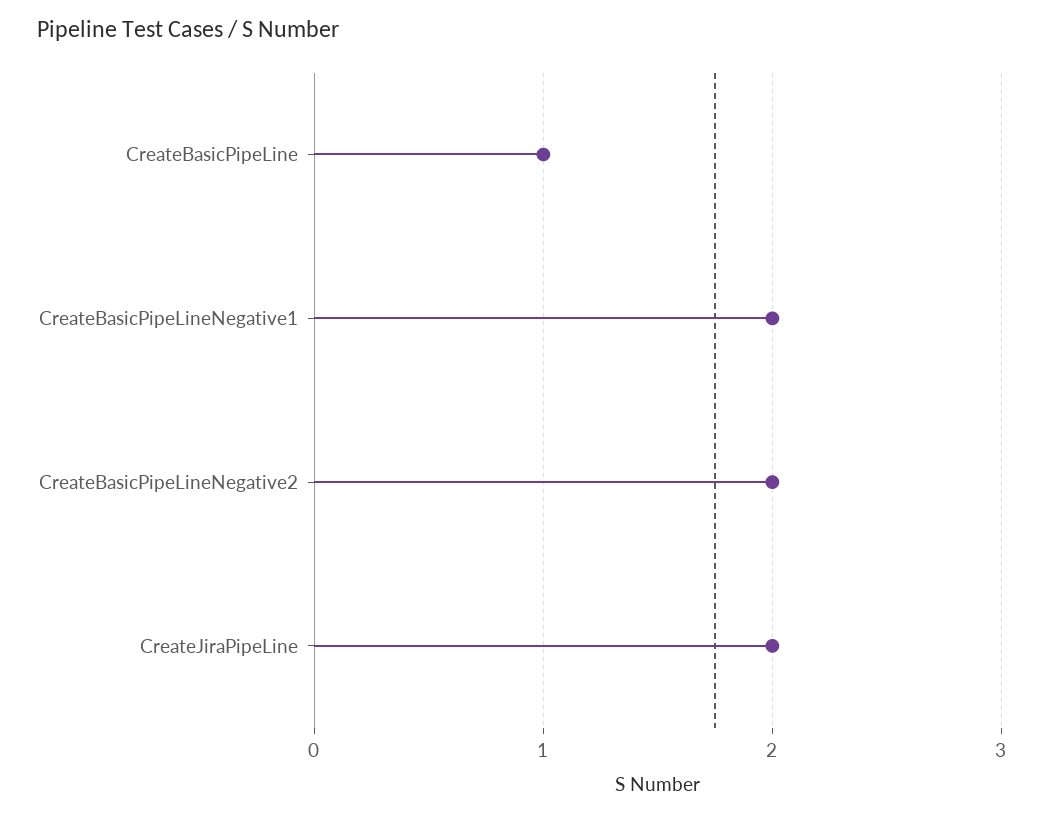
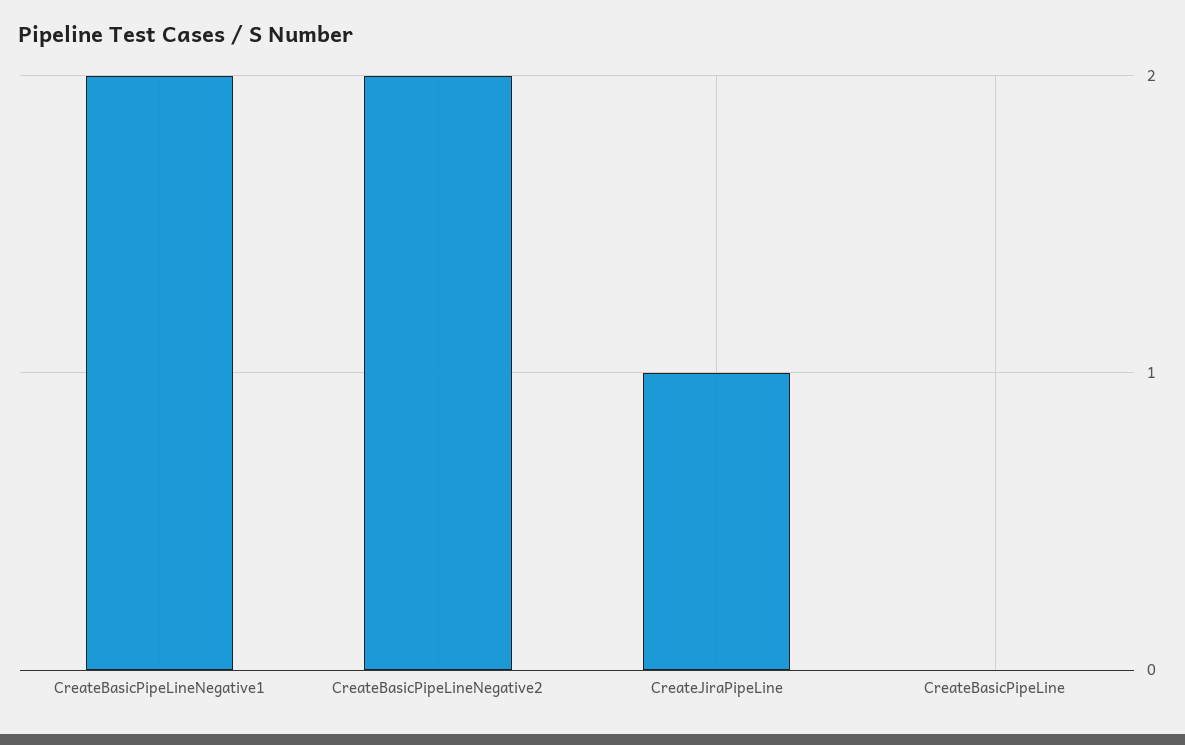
  {
-   "CreateBasicPipeLine": 1,
+   "CreateBasicPipeLine": 0,
    "CreateBasicPipeLineNegative1": 2,
    "CreateBasicPipeLineNegative2": 2,
-   "CreateJiraPipeLine": 2
+   "CreateJiraPipeLine": 1
  }

